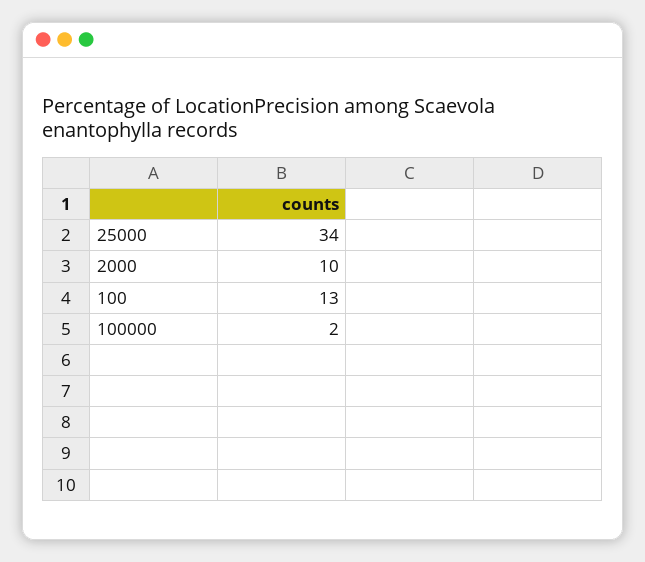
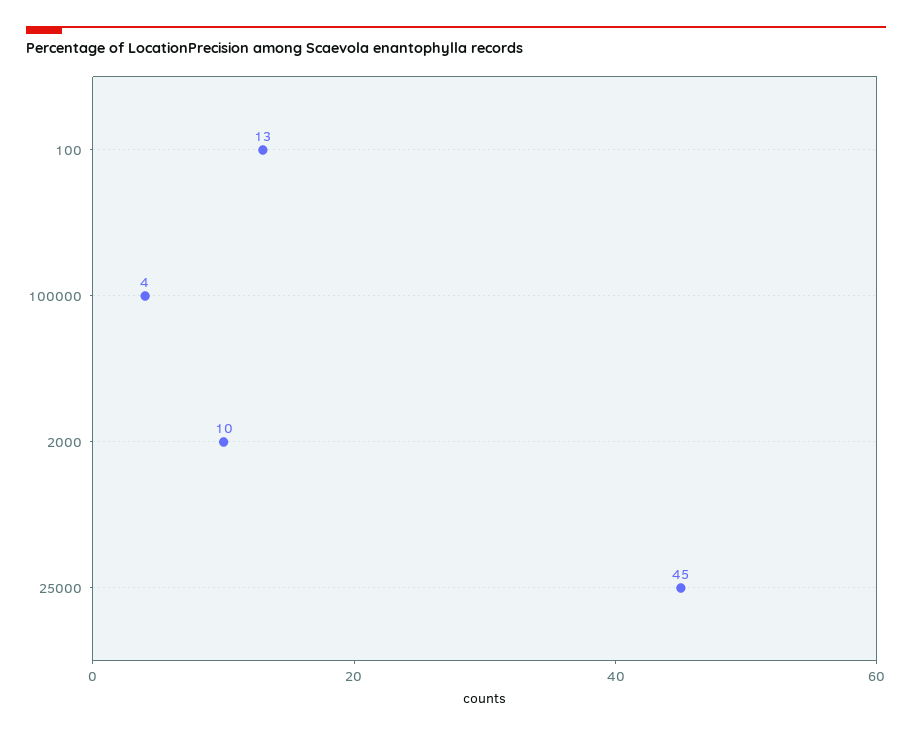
  {
-   "25000": 34,
+   "25000": 45,
    "2000": 10,
    "100": 13,
-   "100000": 2
+   "100000": 4
  }

